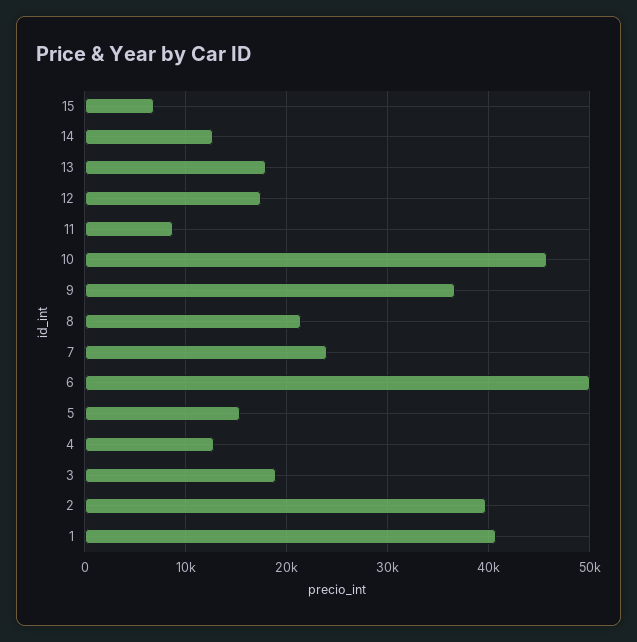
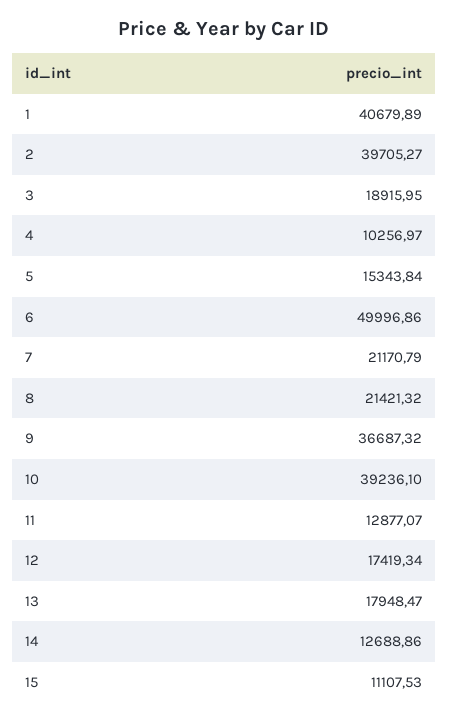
  {
-   "15": 7000,
+   "15": 11107.53,
    "14": 12688.86,
    "13": 17948.47,
    "12": 17419.34,
-   "11": 9000,
+   "11": 12877.07,
-   "10": 46000,
+   "10": 39236.1,
    "9": 36687.32,
    "8": 21421.32,
-   "7": 24000,
+   "7": 21170.79,
    "6": 49996.86,
    "5": 15343.84,
-   "4": 13000,
+   "4": 10256.97,
    "3": 18915.95,
    "2": 39705.27,
    "1": 40679.89
  }

